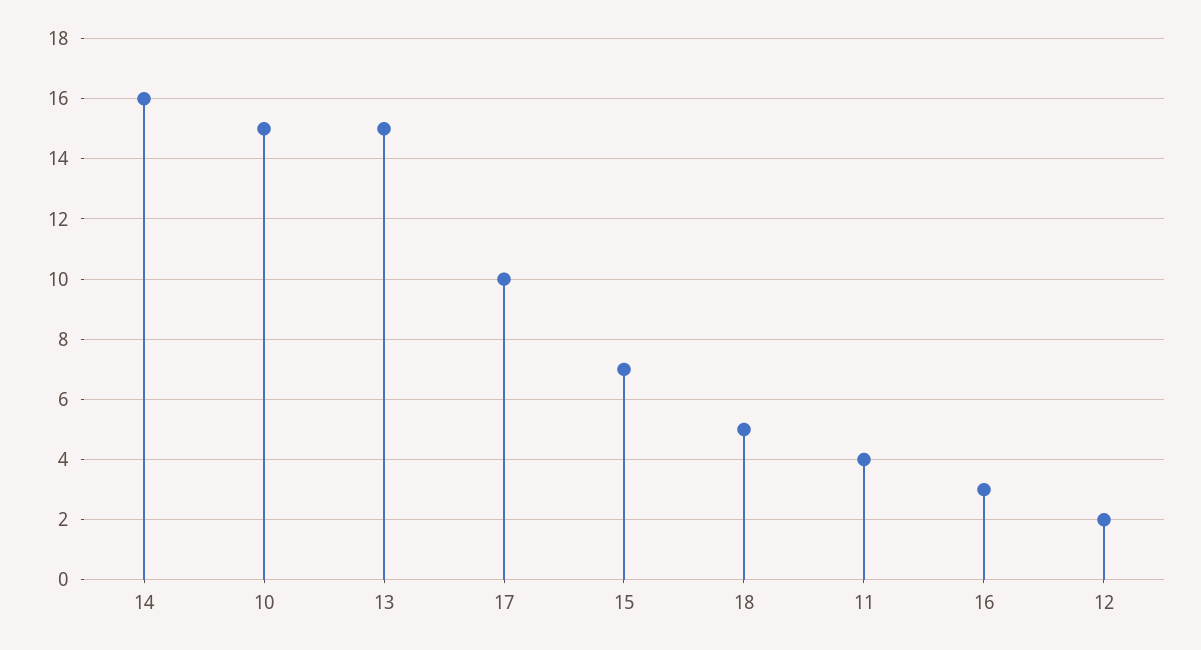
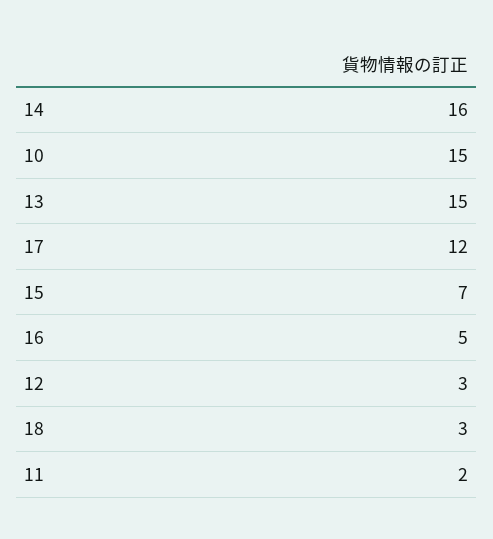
  {
    "14": 16,
    "10": 15,
    "13": 15,
-   "17": 10,
+   "17": 12,
    "15": 7,
-   "18": 5,
+   "18": 3,
-   "11": 4,
+   "11": 2,
-   "16": 3,
+   "16": 5,
-   "12": 2
+   "12": 3
  }

